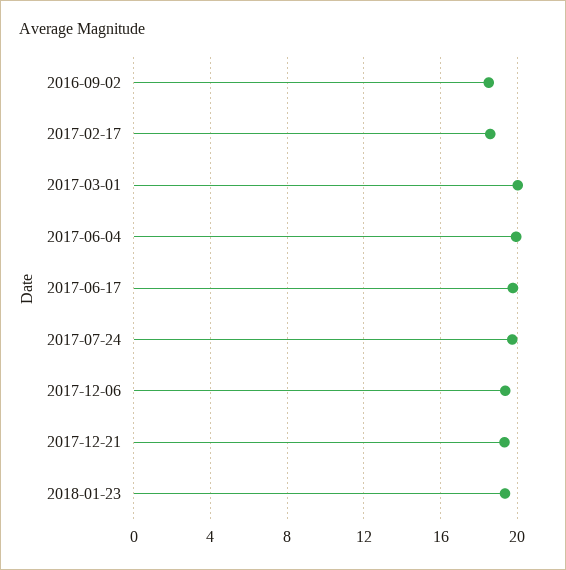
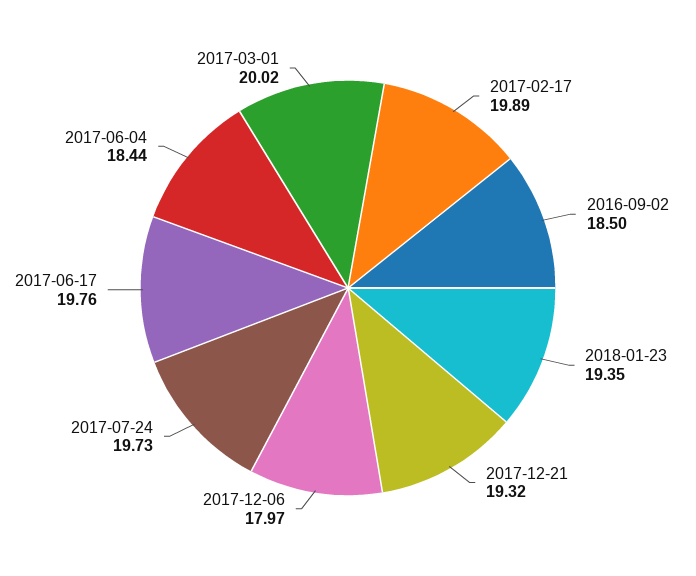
  {
    "2016-09-02": 18.5,
-   "2017-02-17": 18.5,
+   "2017-02-17": 19.89,
    "2017-03-01": 20.02,
-   "2017-06-04": 20,
+   "2017-06-04": 18.44,
    "2017-06-17": 19.76,
    "2017-07-24": 19.73,
-   "2017-12-06": 19.5,
+   "2017-12-06": 17.97,
    "2017-12-21": 19.32,
    "2018-01-23": 19.35
  }

